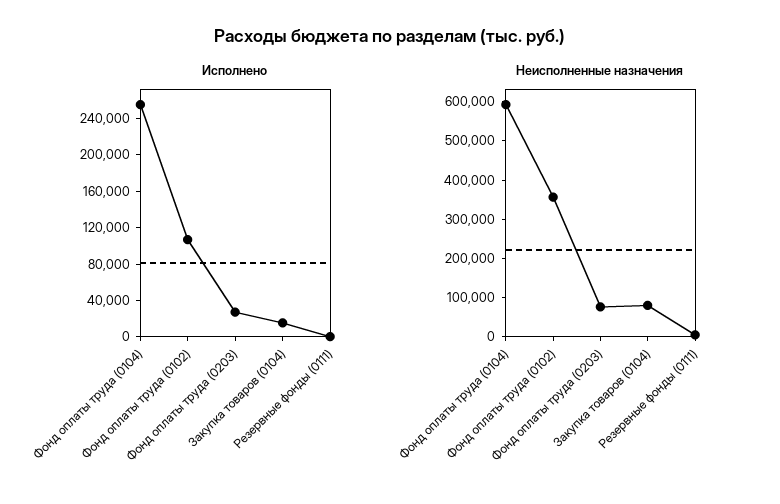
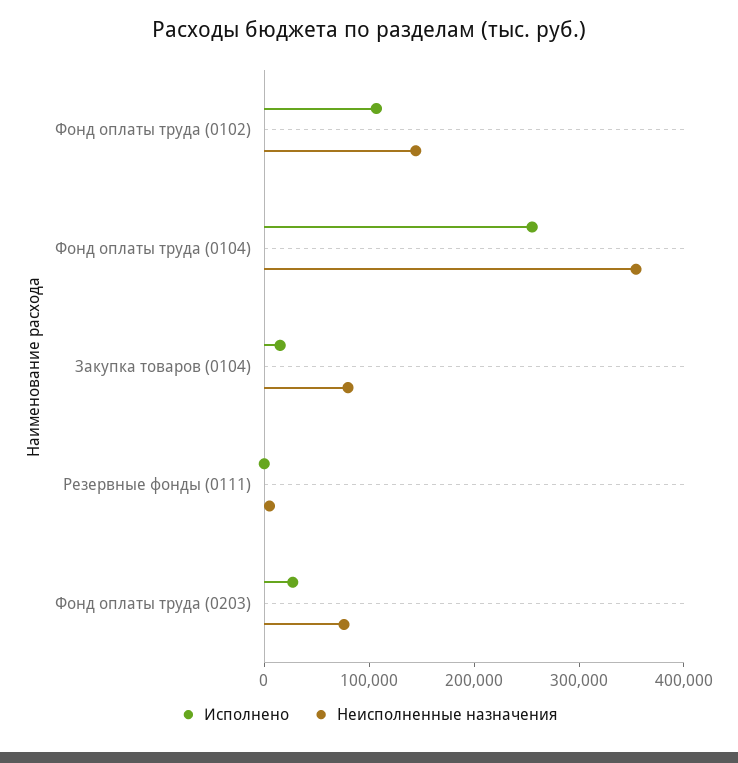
  {
    "Исполнено": {
      "Фонд оплаты труда (0104)": 260000,
      "Фонд оплаты труда (0102)": 110000,
      "Фонд оплаты труда (0203)": 30000,
      "Закупка товаров (0104)": 20000,
      "Резервные фонды (0111)": 0
    },
    "Неисполненные назначения": {
-     "Фонд оплаты труда (0104)": 600000,
+     "Фонд оплаты труда (0104)": 360000,
-     "Фонд оплаты труда (0102)": 350000,
+     "Фонд оплаты труда (0102)": 140000,
      "Фонд оплаты труда (0203)": 80000,
      "Закупка товаров (0104)": 80000,
      "Резервные фонды (0111)": 0
    }
  }

